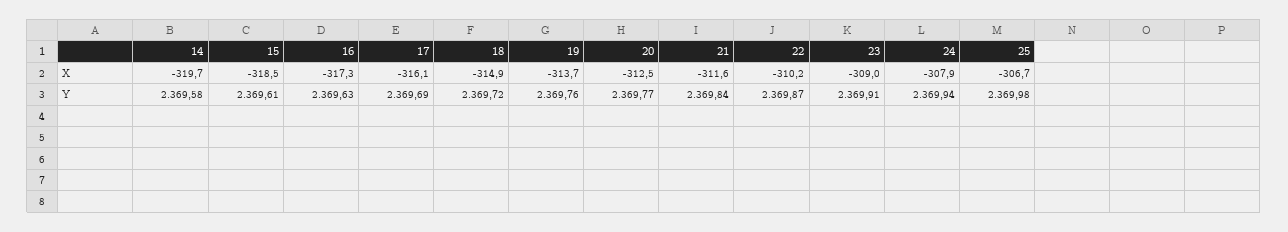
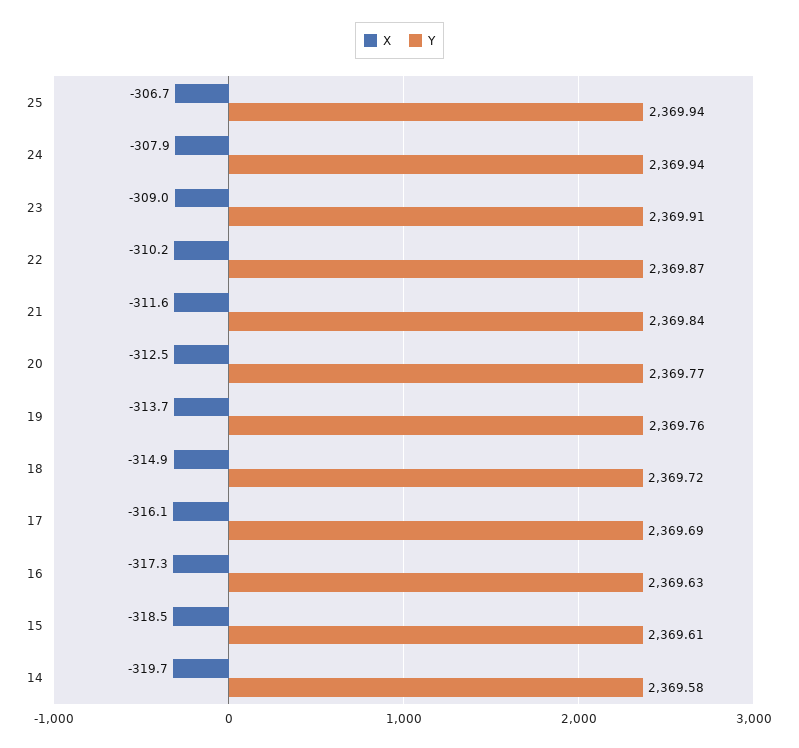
  {
    "X": {
      "14": -319.7,
      "15": -318.5,
      "16": -317.3,
      "17": -316.1,
      "18": -314.9,
      "19": -313.7,
      "20": -312.5,
      "21": -311.6,
      "22": -310.2,
      "23": -309,
      "24": -307.9,
      "25": -306.7
    },
    "Y": {
      "14": 2369.58,
      "15": 2369.61,
      "16": 2369.63,
      "17": 2369.69,
      "18": 2369.72,
      "19": 2369.76,
      "20": 2369.77,
      "21": 2369.84,
      "22": 2369.87,
      "23": 2369.91,
      "24": 2369.94,
-     "25": 2369.98
+     "25": 2369.94
    }
  }

